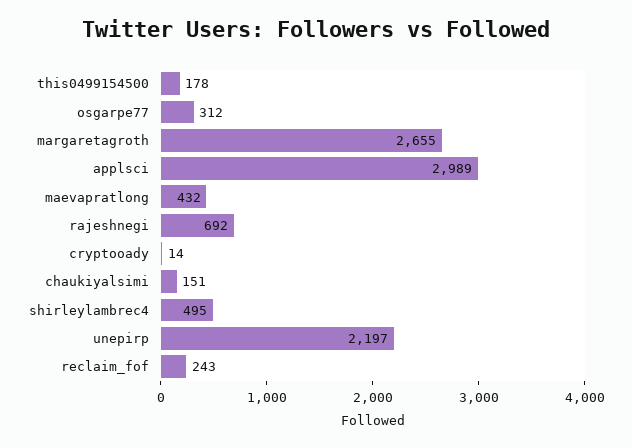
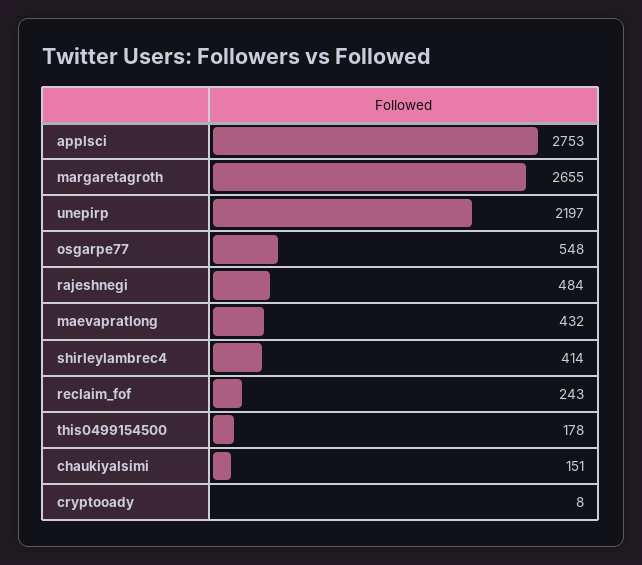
  {
    "this0499154500": 178,
-   "osgarpe77": 312,
+   "osgarpe77": 548,
    "margaretagroth": 2655,
-   "applsci": 2989,
+   "applsci": 2753,
    "maevapratlong": 432,
-   "rajeshnegi": 692,
+   "rajeshnegi": 484,
-   "cryptooady": 14,
+   "cryptooady": 8,
    "chaukiyalsimi": 151,
-   "shirleylambrec4": 495,
+   "shirleylambrec4": 414,
    "unepirp": 2197,
    "reclaim_fof": 243
  }

